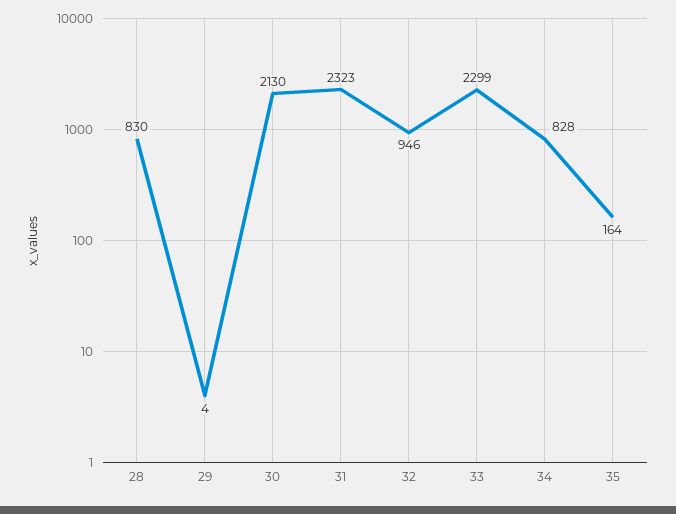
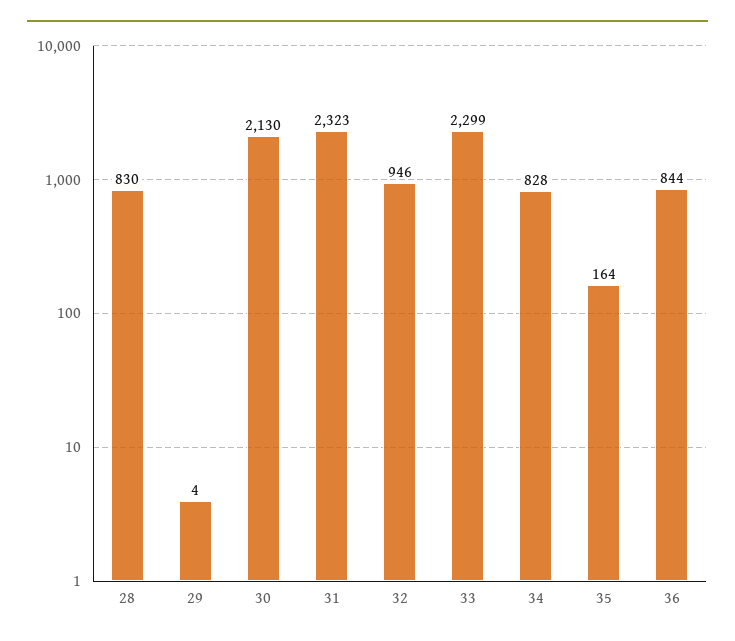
  {
    "28": 830,
    "29": 4,
    "30": 2130,
    "31": 2323,
    "32": 946,
    "33": 2299,
    "34": 828,
-   "35": 164
+   "35": 164,
+   "36": 844
  }

